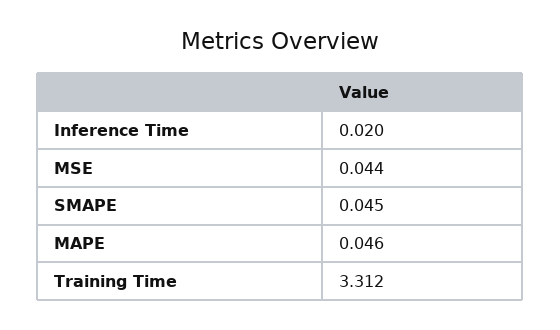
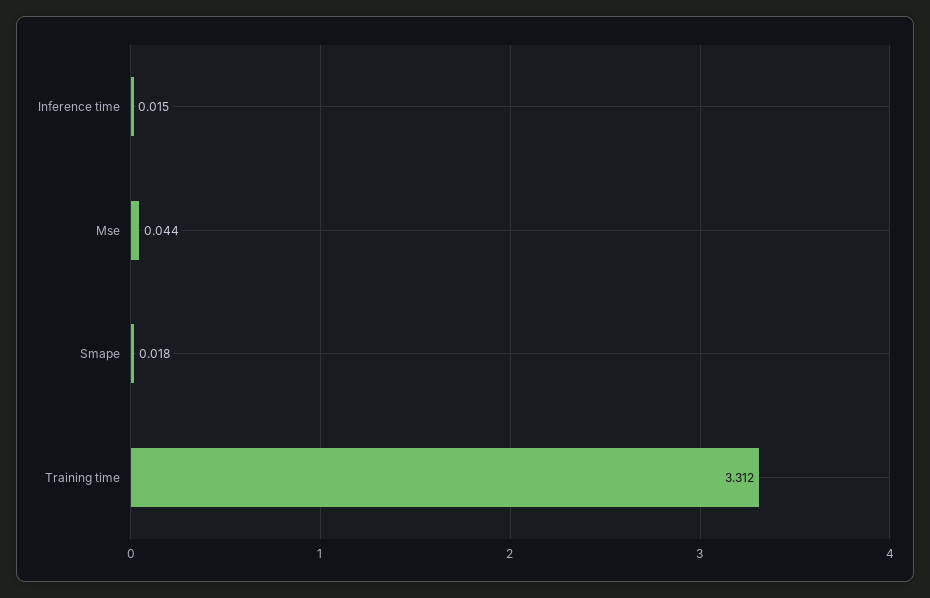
  {
-   "Inference Time": 0.02,
+   "Inference Time": 0.015,
    "MSE": 0.044,
-   "SMAPE": 0.045,
+   "SMAPE": 0.018,
-   "MAPE": 0.046,
    "Training Time": 3.312
  }

